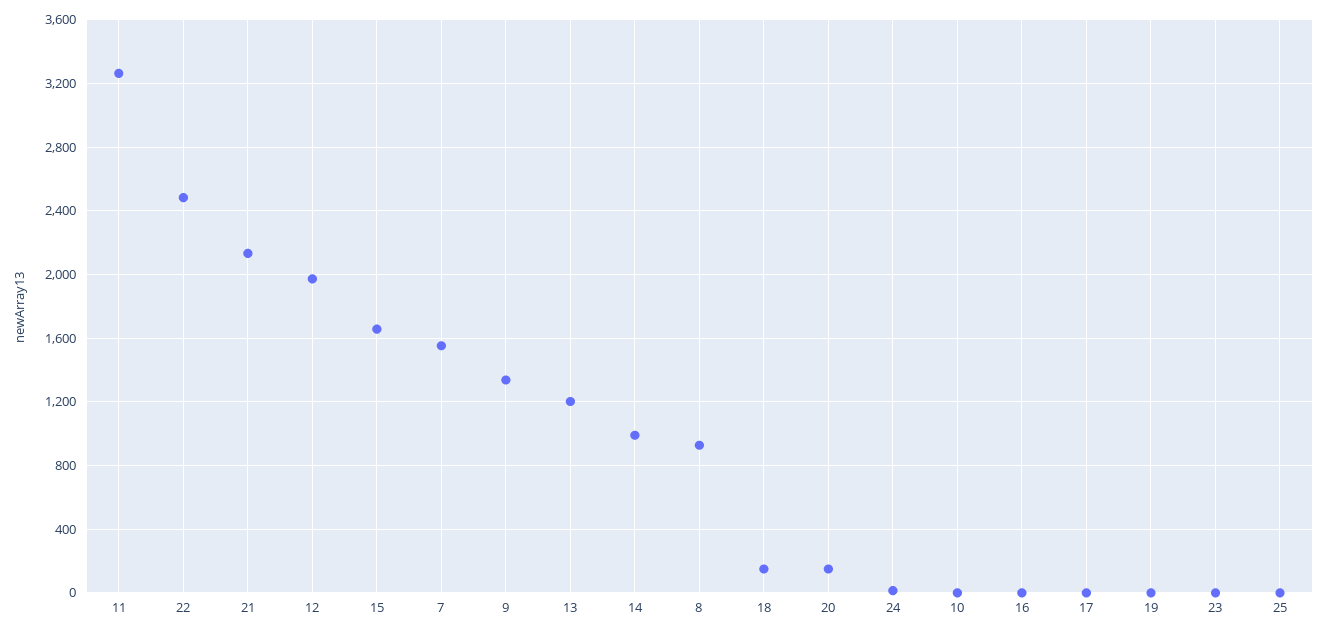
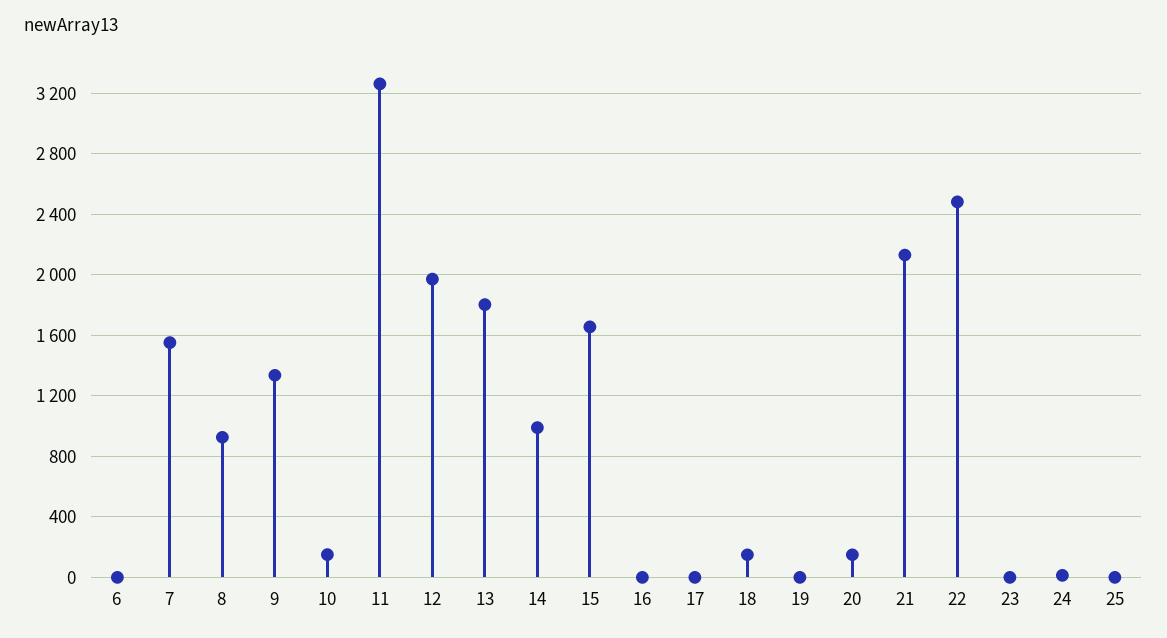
  {
    "11": 3250,
    "22": 2500,
    "21": 2150,
    "12": 1950,
    "15": 1650,
    "7": 1550,
    "9": 1350,
-   "13": 1200,
+   "13": 1800,
    "14": 1000,
    "8": 950,
    "18": 150,
    "20": 150,
    "24": 0,
-   "10": 0,
+   "10": 150,
    "16": 0,
    "17": 0,
    "19": 0,
    "23": 0,
-   "25": 0
+   "25": 0,
+   "6": 0
  }

